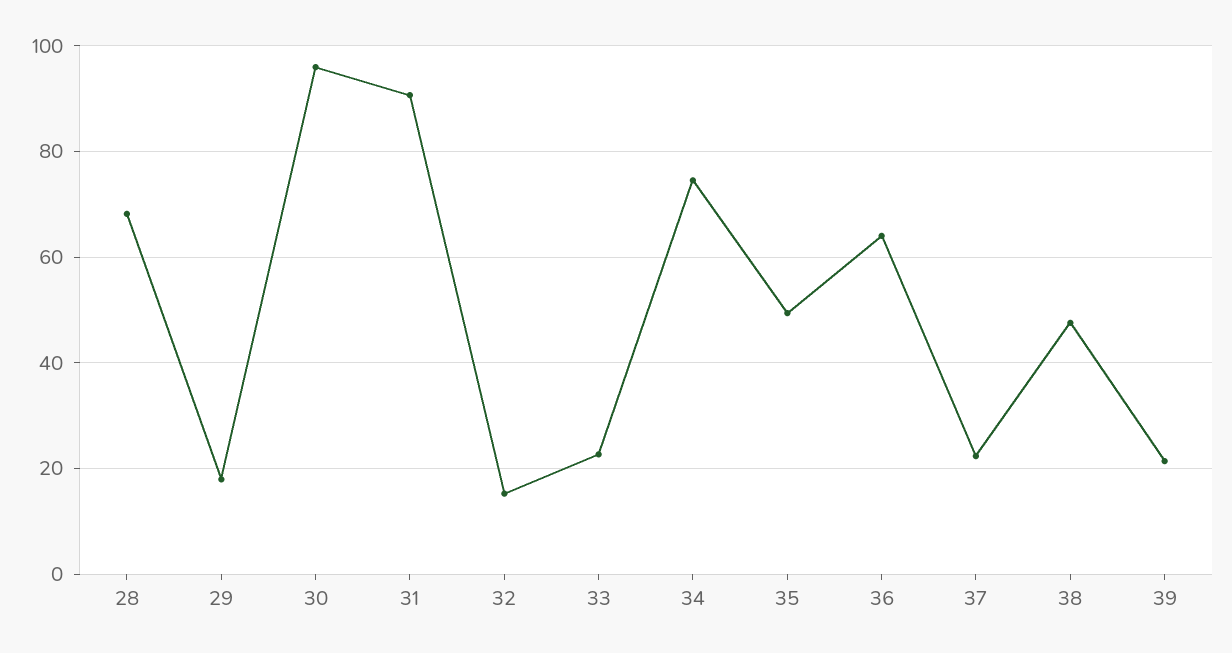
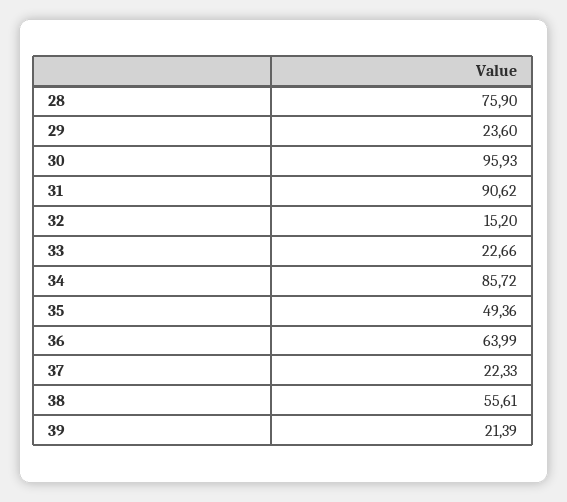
  {
-   "28": 68,
+   "28": 75.9,
-   "29": 18,
+   "29": 23.6,
    "30": 95.93,
    "31": 90.62,
    "32": 15.2,
    "33": 22.66,
-   "34": 74,
+   "34": 85.72,
    "35": 49.36,
    "36": 63.99,
    "37": 22.33,
-   "38": 48,
+   "38": 55.61,
    "39": 21.39
  }

